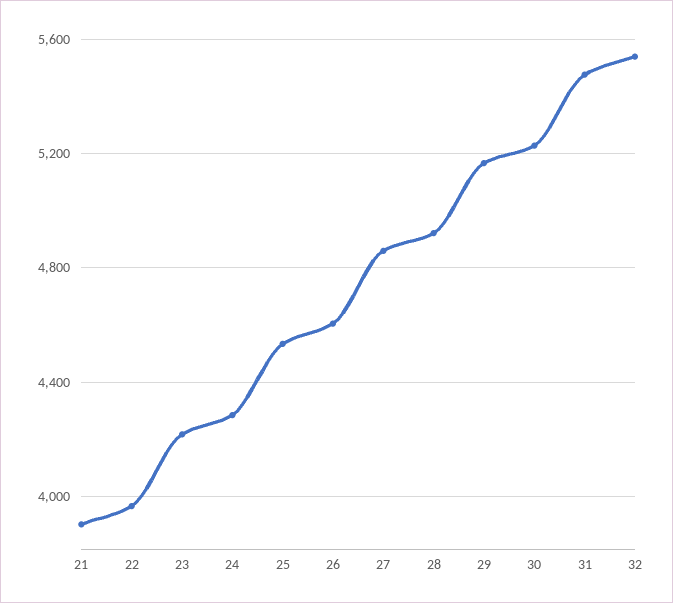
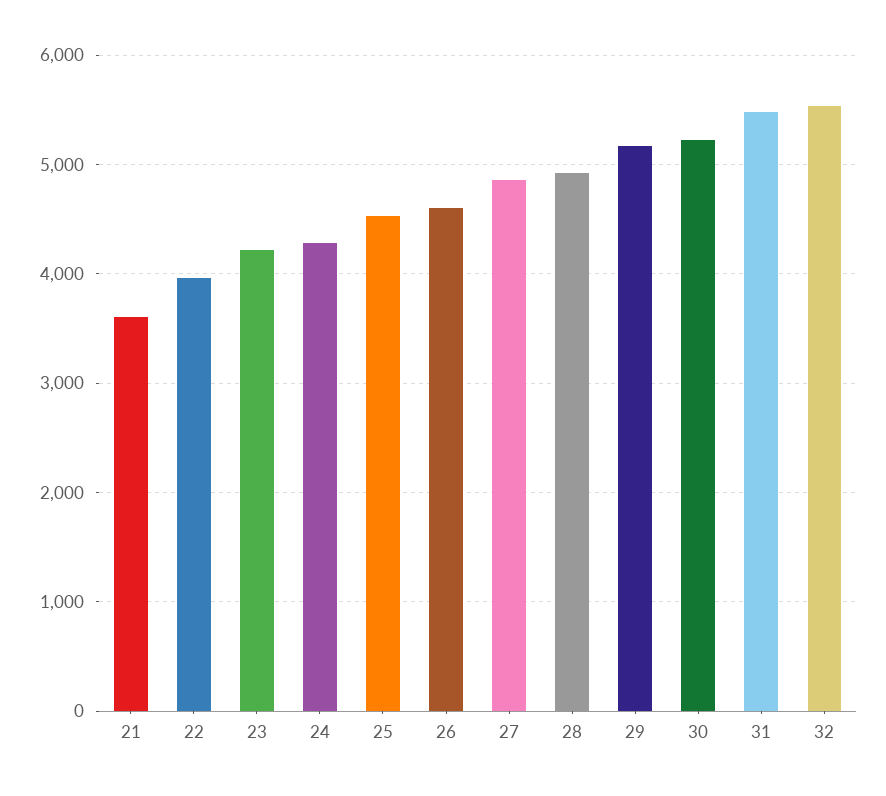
  {
-   "21": 3900,
+   "21": 3600,
    "22": 3950,
    "23": 4200,
    "24": 4300,
    "25": 4550,
    "26": 4600,
    "27": 4850,
    "28": 4900,
    "29": 5150,
    "30": 5250,
    "31": 5500,
    "32": 5550
  }

